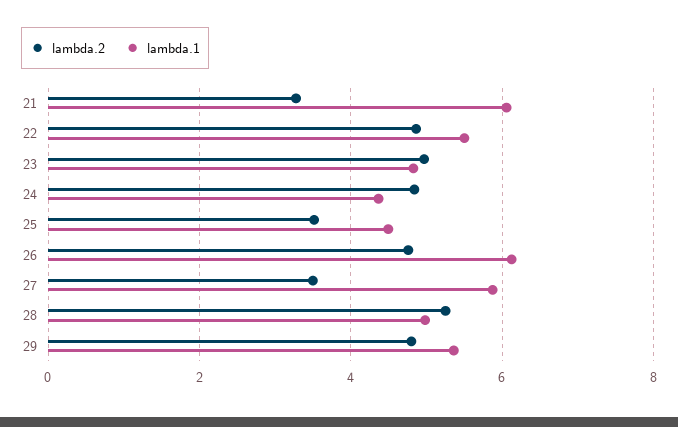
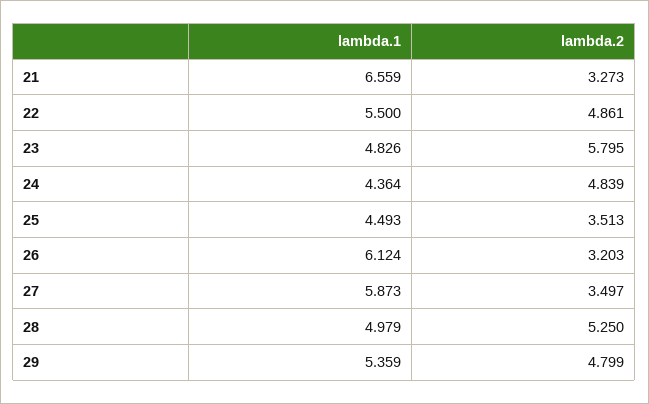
  {
    "lambda.2": {
      "21": 3.273,
      "22": 4.861,
-     "23": 5,
+     "23": 5.795,
      "24": 4.839,
      "25": 3.513,
-     "26": 4.8,
+     "26": 3.203,
      "27": 3.497,
      "28": 5.25,
      "29": 4.799
    },
    "lambda.1": {
-     "21": 6,
+     "21": 6.559,
      "22": 5.5,
      "23": 4.826,
      "24": 4.364,
      "25": 4.493,
      "26": 6.124,
      "27": 5.873,
      "28": 4.979,
      "29": 5.359
    }
  }

